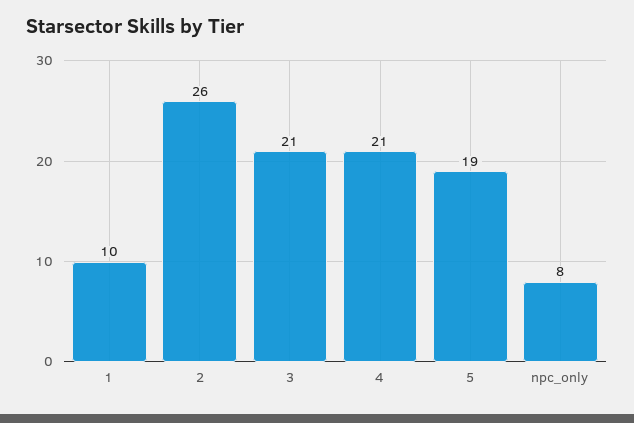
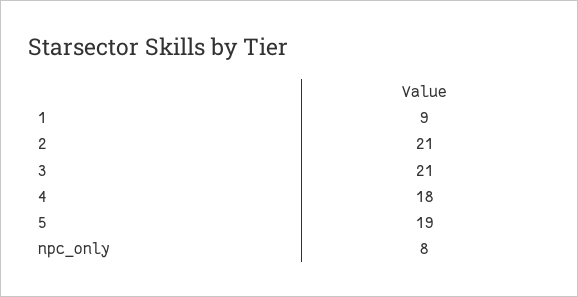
  {
-   "1": 10,
+   "1": 9,
-   "2": 26,
+   "2": 21,
    "3": 21,
-   "4": 21,
+   "4": 18,
    "5": 19,
    "npc_only": 8
  }

